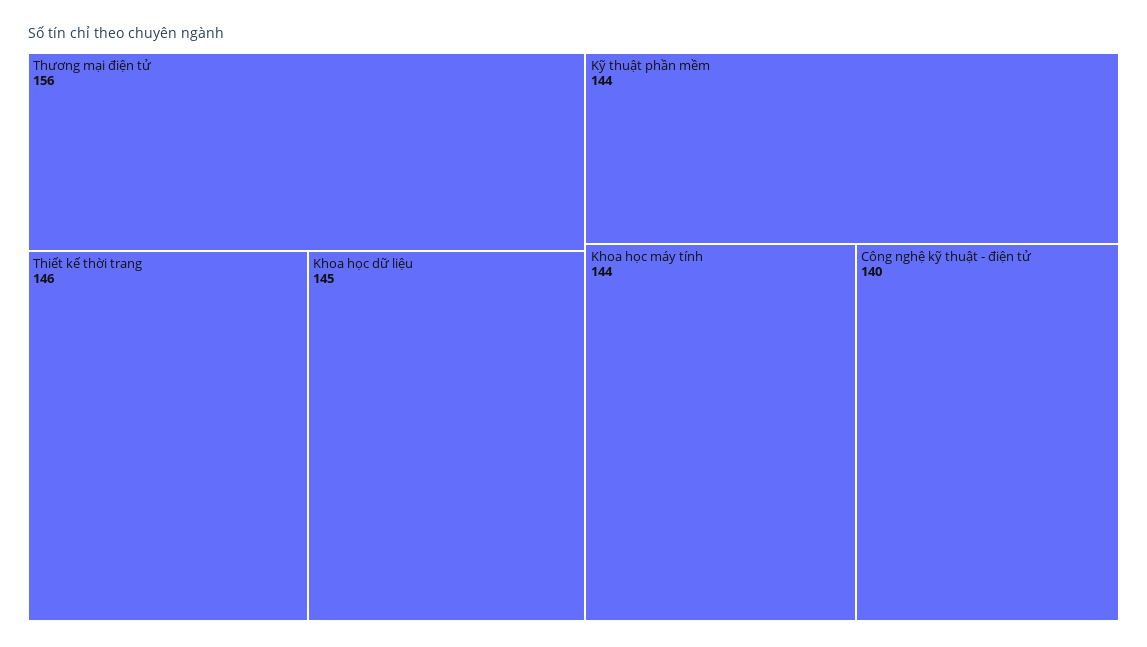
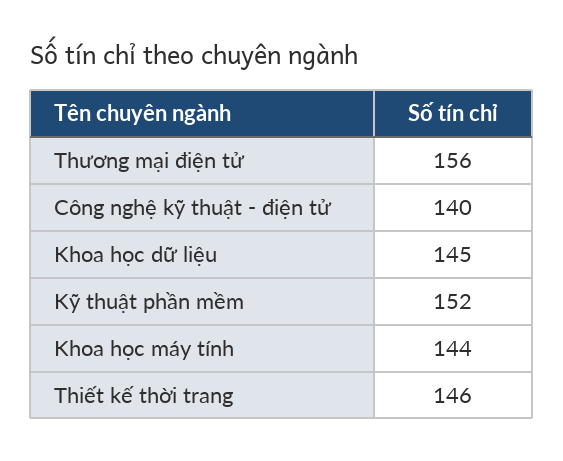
  {
    "Thương mại điện tử": 156,
    "Thiết kế thời trang": 146,
    "Khoa học dữ liệu": 145,
-   "Kỹ thuật phần mềm": 144,
+   "Kỹ thuật phần mềm": 152,
    "Khoa học máy tính": 144,
    "Công nghệ kỹ thuật - điện tử": 140
  }

